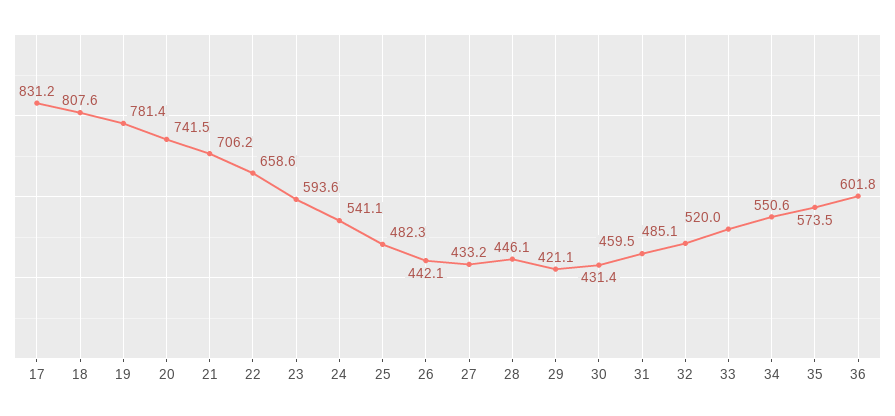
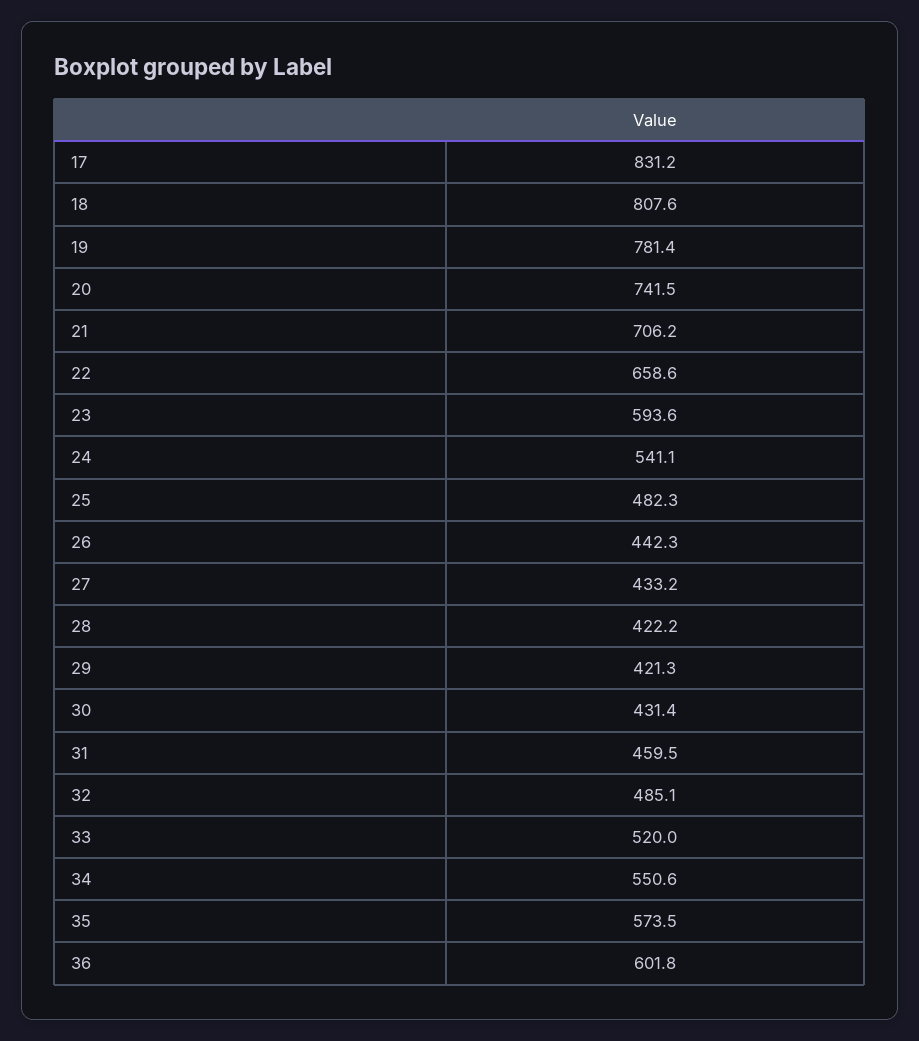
  {
    "17": 831.2,
    "18": 807.6,
    "19": 781.4,
    "20": 741.5,
    "21": 706.2,
    "22": 658.6,
    "23": 593.6,
    "24": 541.1,
    "25": 482.3,
-   "26": 442.1,
+   "26": 442.3,
    "27": 433.2,
-   "28": 446.1,
+   "28": 422.2,
-   "29": 421.1,
+   "29": 421.3,
    "30": 431.4,
    "31": 459.5,
    "32": 485.1,
    "33": 520,
    "34": 550.6,
    "35": 573.5,
    "36": 601.8
  }

